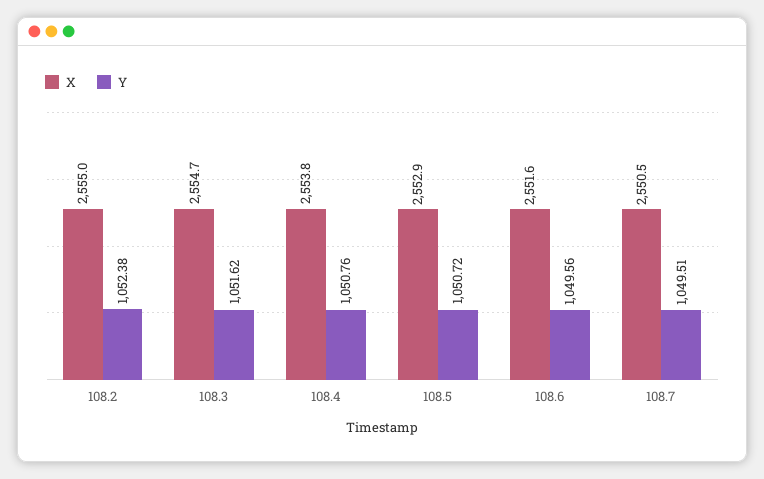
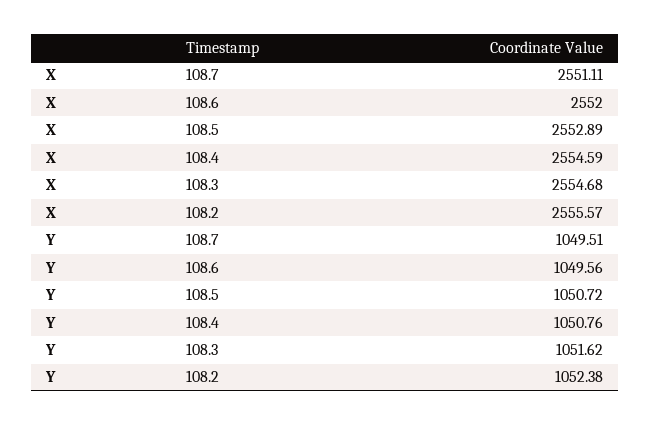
  {
    "X": {
-     "108.2": 2555,
+     "108.2": 2555.57,
      "108.3": 2554.68,
-     "108.4": 2553.8,
+     "108.4": 2554.59,
      "108.5": 2552.89,
-     "108.6": 2551.6,
+     "108.6": 2552,
-     "108.7": 2550.5
+     "108.7": 2551.11
    },
    "Y": {
      "108.2": 1052.38,
      "108.3": 1051.62,
      "108.4": 1050.76,
      "108.5": 1050.72,
      "108.6": 1049.56,
      "108.7": 1049.51
    }
  }

